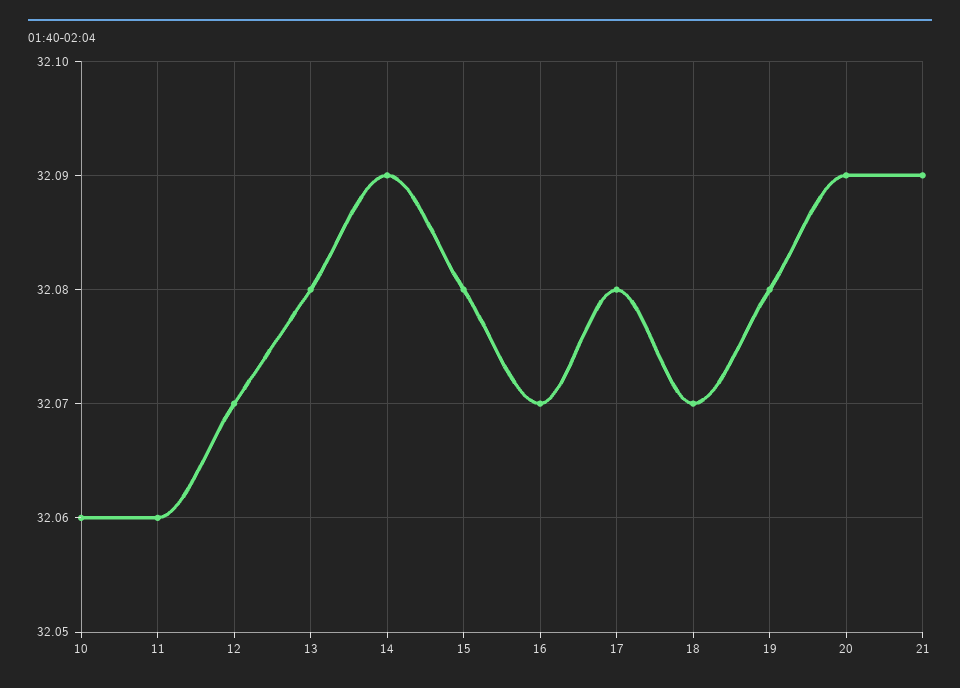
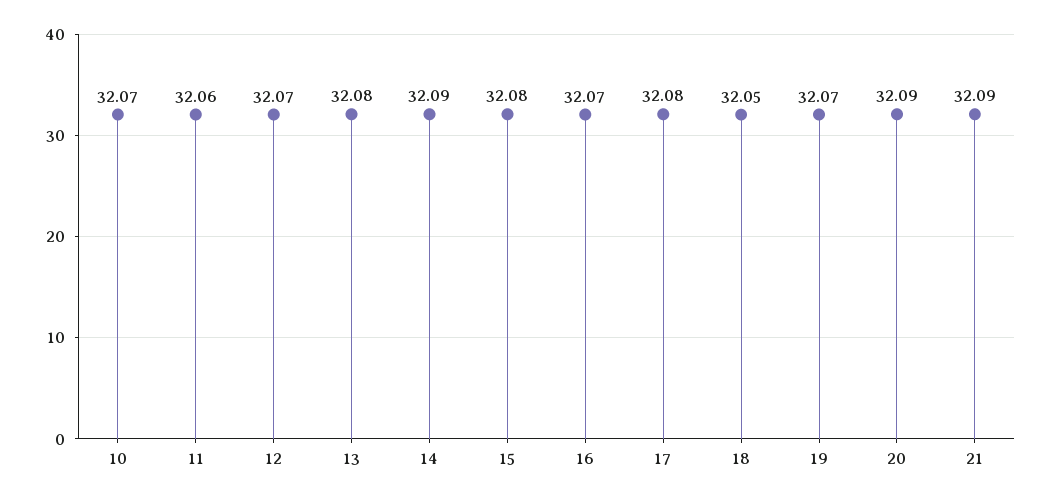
  {
-   "10": 32.06,
+   "10": 32.07,
    "11": 32.06,
    "12": 32.07,
    "13": 32.08,
    "14": 32.09,
    "15": 32.08,
    "16": 32.07,
    "17": 32.08,
-   "18": 32.07,
+   "18": 32.05,
-   "19": 32.08,
+   "19": 32.07,
    "20": 32.09,
    "21": 32.09
  }

